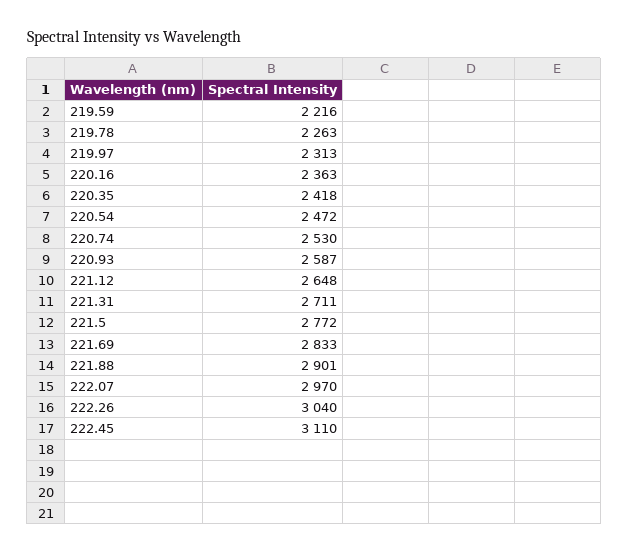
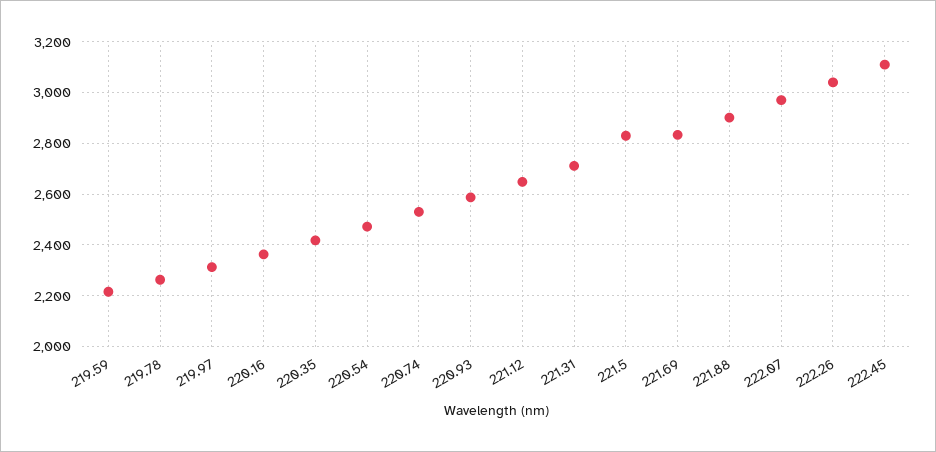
  {
    "219.59": 2216,
    "219.78": 2263,
    "219.97": 2313,
    "220.16": 2363,
    "220.35": 2418,
    "220.54": 2472,
    "220.74": 2530,
    "220.93": 2587,
    "221.12": 2648,
    "221.31": 2711,
-   "221.5": 2772,
+   "221.5": 2825,
    "221.69": 2833,
    "221.88": 2901,
    "222.07": 2970,
    "222.26": 3040,
    "222.45": 3110
  }

